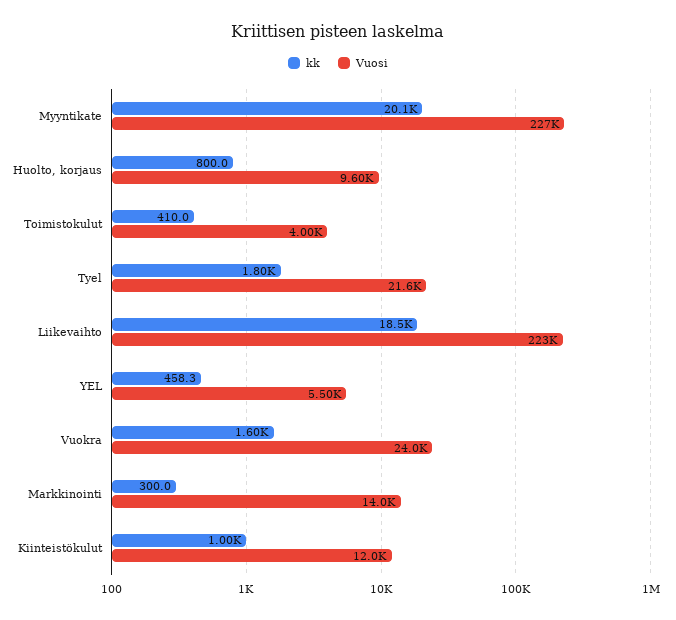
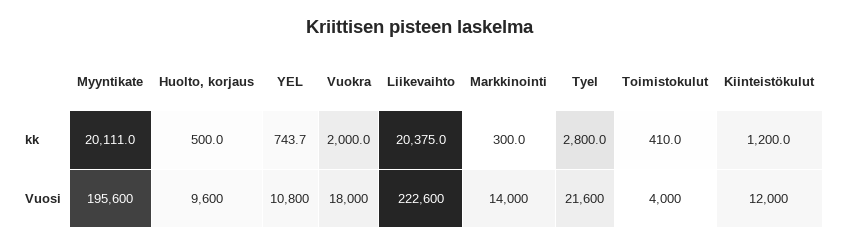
  {
    "kk": {
      "Myyntikate": 20111,
-     "Huolto, korjaus": 800,
+     "Huolto, korjaus": 500,
      "Toimistokulut": 410,
-     "Tyel": 1800,
+     "Tyel": 2800,
-     "Liikevaihto": 18500,
+     "Liikevaihto": 20375,
-     "YEL": 458.3,
+     "YEL": 743.7,
-     "Vuokra": 1600,
+     "Vuokra": 2000,
      "Markkinointi": 300,
-     "Kiinteistökulut": 1000
+     "Kiinteistökulut": 1200
    },
    "Vuosi": {
-     "Myyntikate": 227000,
+     "Myyntikate": 195600,
      "Huolto, korjaus": 9600,
      "Toimistokulut": 4000,
      "Tyel": 21600,
      "Liikevaihto": 222600,
-     "YEL": 5500,
+     "YEL": 10800,
-     "Vuokra": 24000,
+     "Vuokra": 18000,
      "Markkinointi": 14000,
      "Kiinteistökulut": 12000
    }
  }

